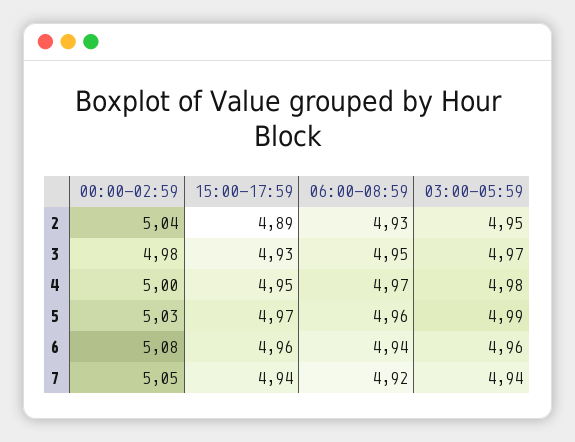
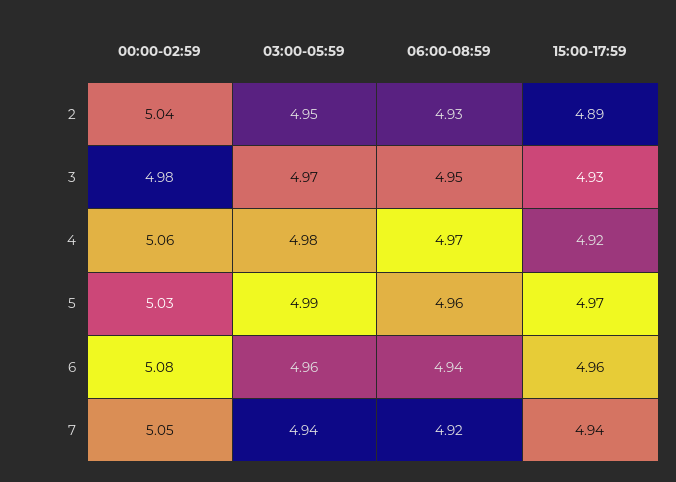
  {
    "00:00-02:59": {
      "2": 5.04,
      "3": 4.98,
-     "4": 5,
+     "4": 5.06,
      "5": 5.03,
      "6": 5.08,
      "7": 5.05
    },
    "15:00-17:59": {
      "2": 4.89,
      "3": 4.93,
-     "4": 4.95,
+     "4": 4.92,
      "5": 4.97,
      "6": 4.96,
      "7": 4.94
    },
    "06:00-08:59": {
      "2": 4.93,
      "3": 4.95,
      "4": 4.97,
      "5": 4.96,
      "6": 4.94,
      "7": 4.92
    },
    "03:00-05:59": {
      "2": 4.95,
      "3": 4.97,
      "4": 4.98,
      "5": 4.99,
      "6": 4.96,
      "7": 4.94
    }
  }

